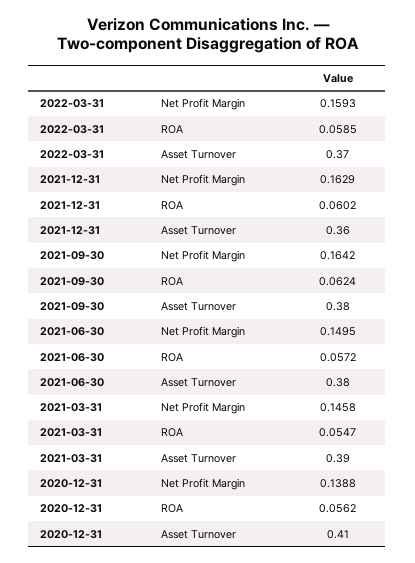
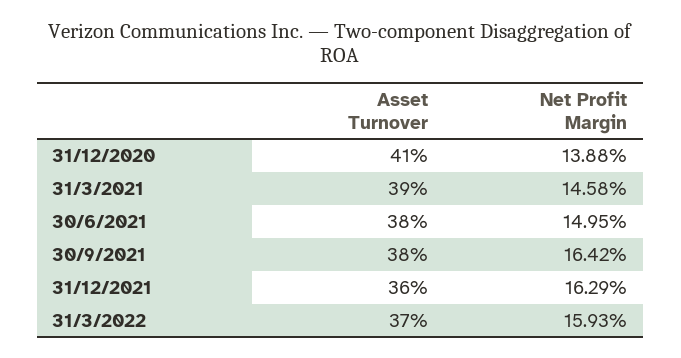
  {
    "2022-03-31": {
      "Net Profit Margin": 0.1593,
-     "ROA": 0.0585,
      "Asset Turnover": 0.37
    },
    "2021-12-31": {
      "Net Profit Margin": 0.1629,
-     "ROA": 0.0602,
      "Asset Turnover": 0.36
    },
    "2021-09-30": {
      "Net Profit Margin": 0.1642,
-     "ROA": 0.0624,
      "Asset Turnover": 0.38
    },
    "2021-06-30": {
      "Net Profit Margin": 0.1495,
-     "ROA": 0.0572,
      "Asset Turnover": 0.38
    },
    "2021-03-31": {
      "Net Profit Margin": 0.1458,
-     "ROA": 0.0547,
      "Asset Turnover": 0.39
    },
    "2020-12-31": {
      "Net Profit Margin": 0.1388,
-     "ROA": 0.0562,
      "Asset Turnover": 0.41
    }
  }

